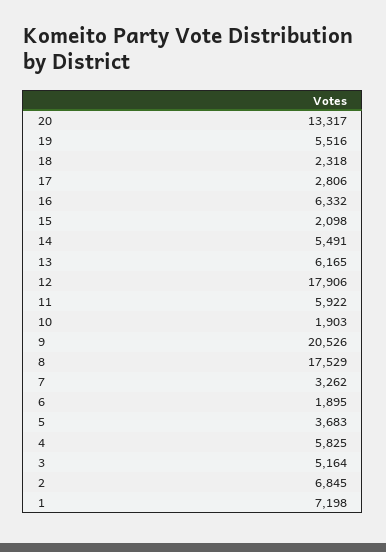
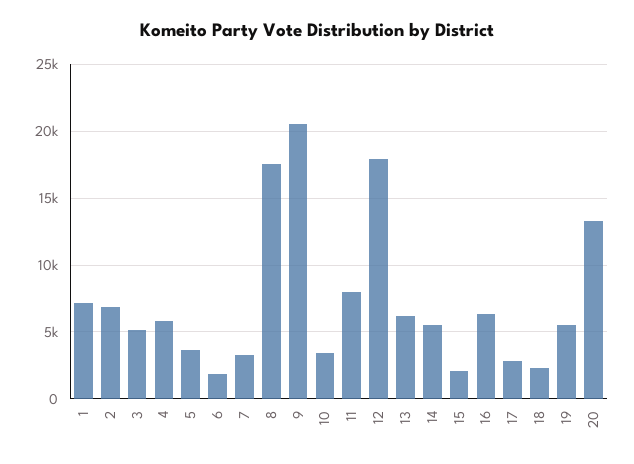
  {
    "20": 13317,
    "19": 5516,
    "18": 2318,
    "17": 2806,
    "16": 6332,
    "15": 2098,
    "14": 5491,
    "13": 6165,
    "12": 17906,
-   "11": 5922,
+   "11": 8000,
-   "10": 1903,
+   "10": 3500,
    "9": 20526,
    "8": 17529,
    "7": 3262,
    "6": 1895,
    "5": 3683,
    "4": 5825,
    "3": 5164,
    "2": 6845,
    "1": 7198
  }

